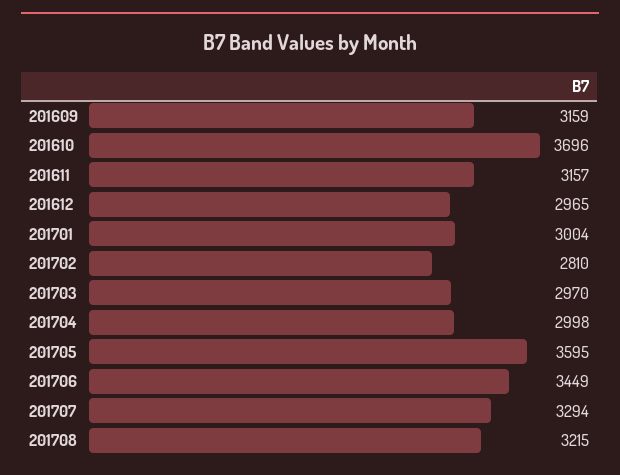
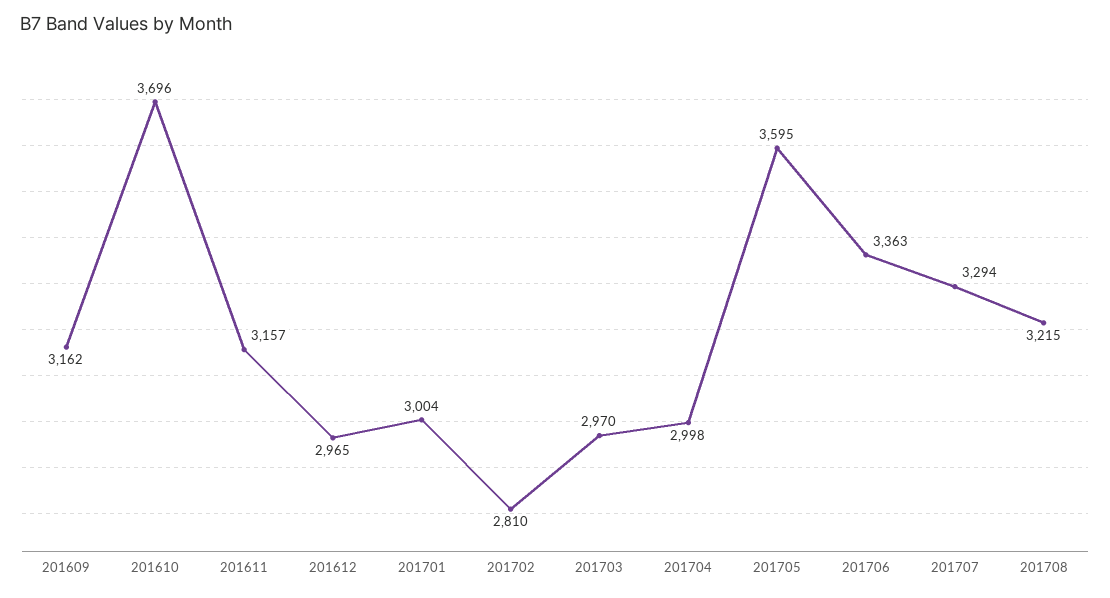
  {
-   "201609": 3159,
+   "201609": 3162,
    "201610": 3696,
    "201611": 3157,
    "201612": 2965,
    "201701": 3004,
    "201702": 2810,
    "201703": 2970,
    "201704": 2998,
    "201705": 3595,
-   "201706": 3449,
+   "201706": 3363,
    "201707": 3294,
    "201708": 3215
  }

